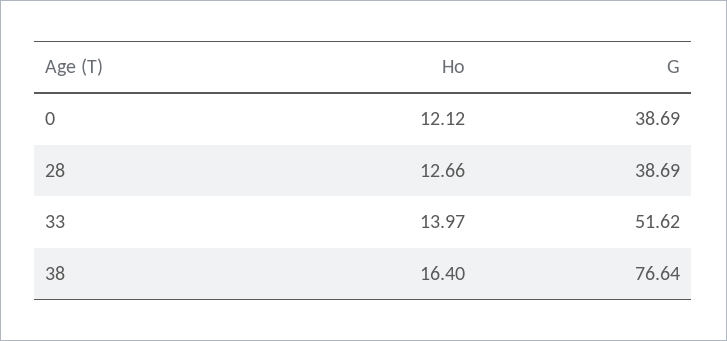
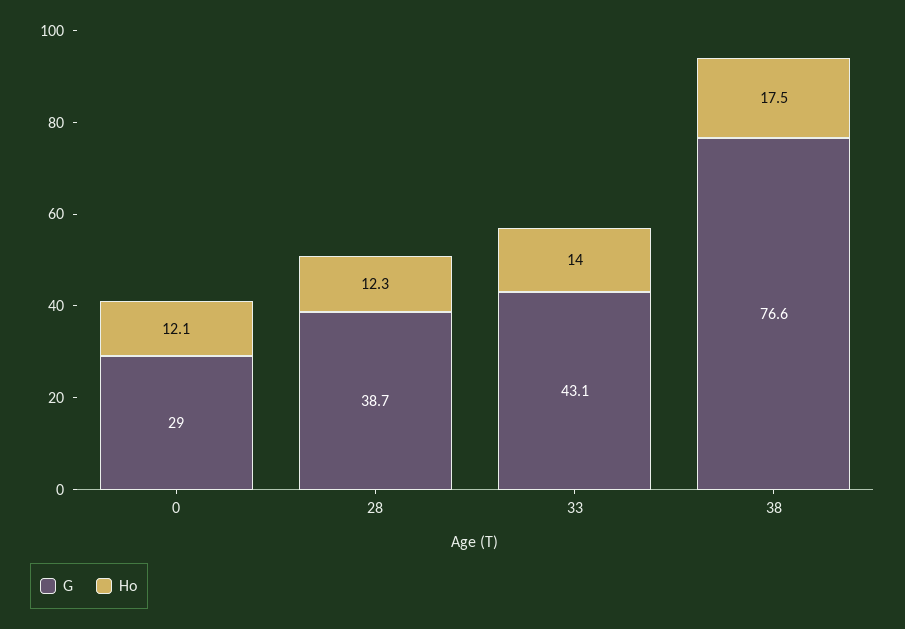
  {
    "Ho": {
      "0": 12.12,
-     "28": 12.66,
+     "28": 12.3,
      "33": 13.97,
-     "38": 16.4
+     "38": 17.5
    },
    "G": {
-     "0": 38.69,
+     "0": 29,
      "28": 38.69,
-     "33": 51.62,
+     "33": 43.1,
      "38": 76.64
    }
  }

